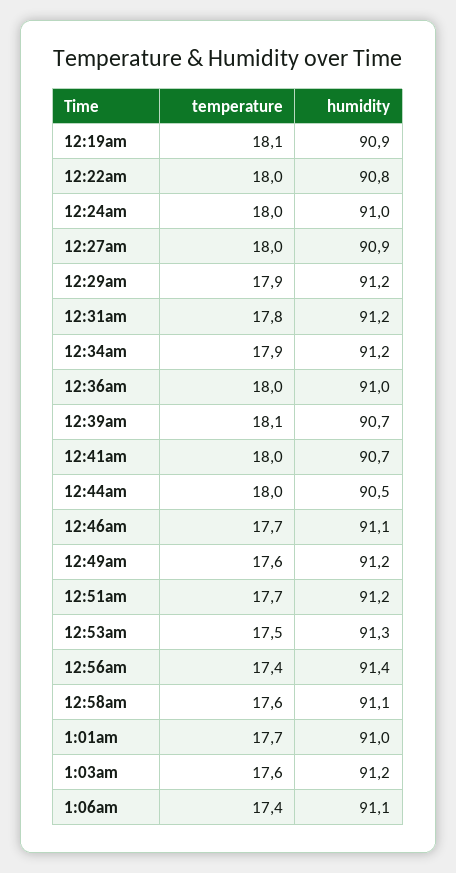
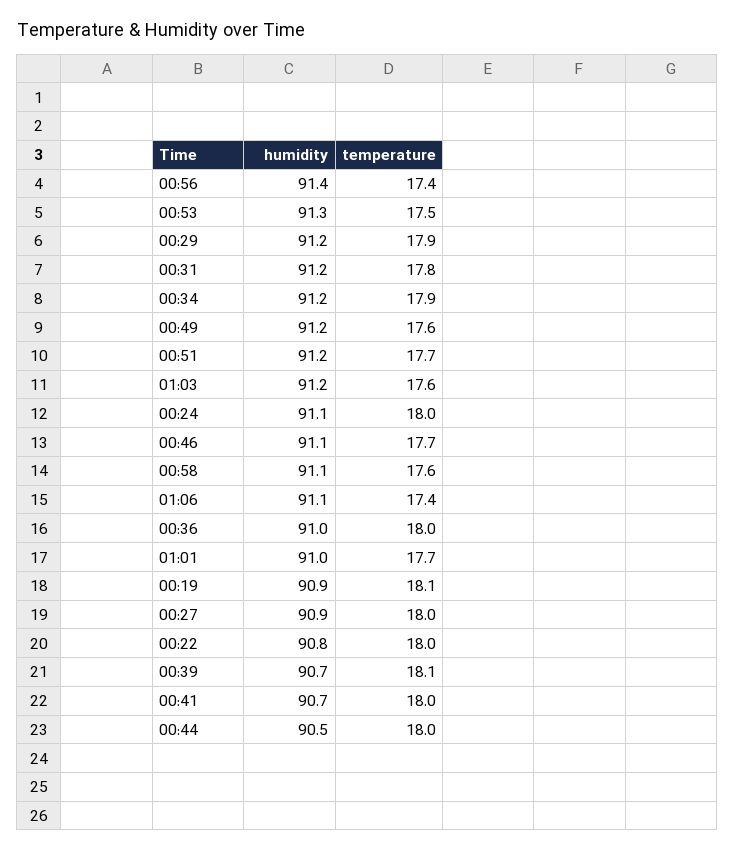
  {
    "temperature": {
      "12:19am": 18.1,
      "12:22am": 18,
      "12:24am": 18,
      "12:27am": 18,
      "12:29am": 17.9,
      "12:31am": 17.8,
      "12:34am": 17.9,
      "12:36am": 18,
      "12:39am": 18.1,
      "12:41am": 18,
      "12:44am": 18,
      "12:46am": 17.7,
      "12:49am": 17.6,
      "12:51am": 17.7,
      "12:53am": 17.5,
      "12:56am": 17.4,
      "12:58am": 17.6,
      "1:01am": 17.7,
      "1:03am": 17.6,
      "1:06am": 17.4
    },
    "humidity": {
      "12:19am": 90.9,
      "12:22am": 90.8,
-     "12:24am": 91,
+     "12:24am": 91.1,
      "12:27am": 90.9,
      "12:29am": 91.2,
      "12:31am": 91.2,
      "12:34am": 91.2,
      "12:36am": 91,
      "12:39am": 90.7,
      "12:41am": 90.7,
      "12:44am": 90.5,
      "12:46am": 91.1,
      "12:49am": 91.2,
      "12:51am": 91.2,
      "12:53am": 91.3,
      "12:56am": 91.4,
      "12:58am": 91.1,
      "1:01am": 91,
      "1:03am": 91.2,
      "1:06am": 91.1
    }
  }

